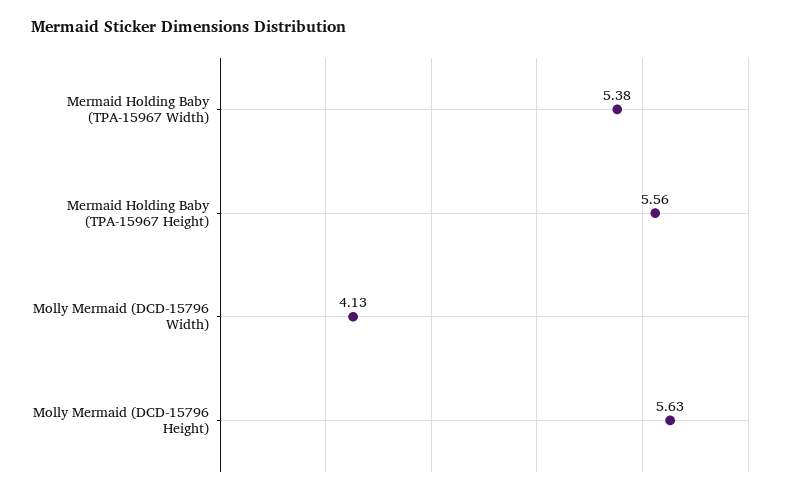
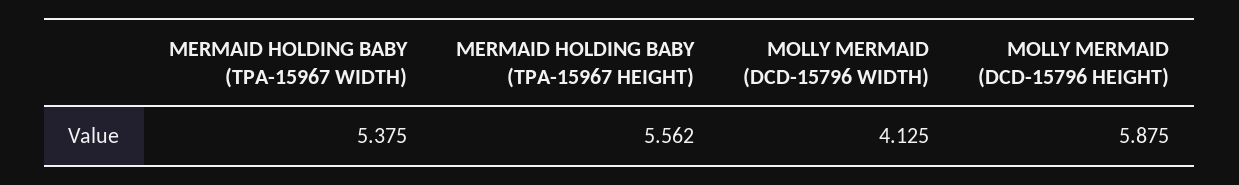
  {
    "Mermaid Holding Baby (TPA-15967 Width)": 5.375,
    "Mermaid Holding Baby (TPA-15967 Height)": 5.562,
    "Molly Mermaid (DCD-15796 Width)": 4.125,
-   "Molly Mermaid (DCD-15796 Height)": 5.63
+   "Molly Mermaid (DCD-15796 Height)": 5.875
  }

